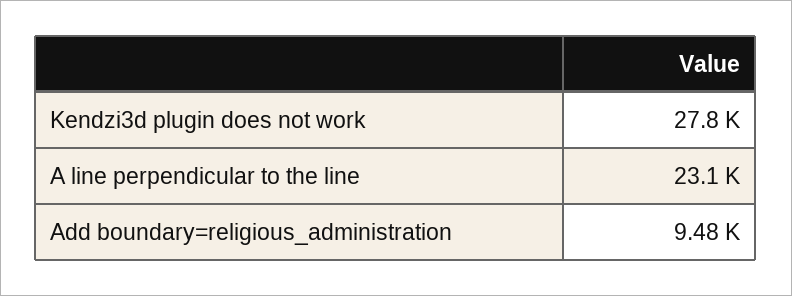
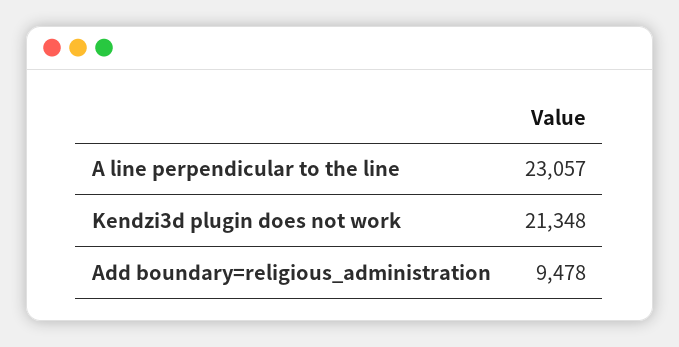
  {
-   "Kendzi3d plugin does not work": 27800,
+   "Kendzi3d plugin does not work": 21348,
    "A line perpendicular to the line": 23057,
    "Add boundary=religious_administration": 9478
  }

